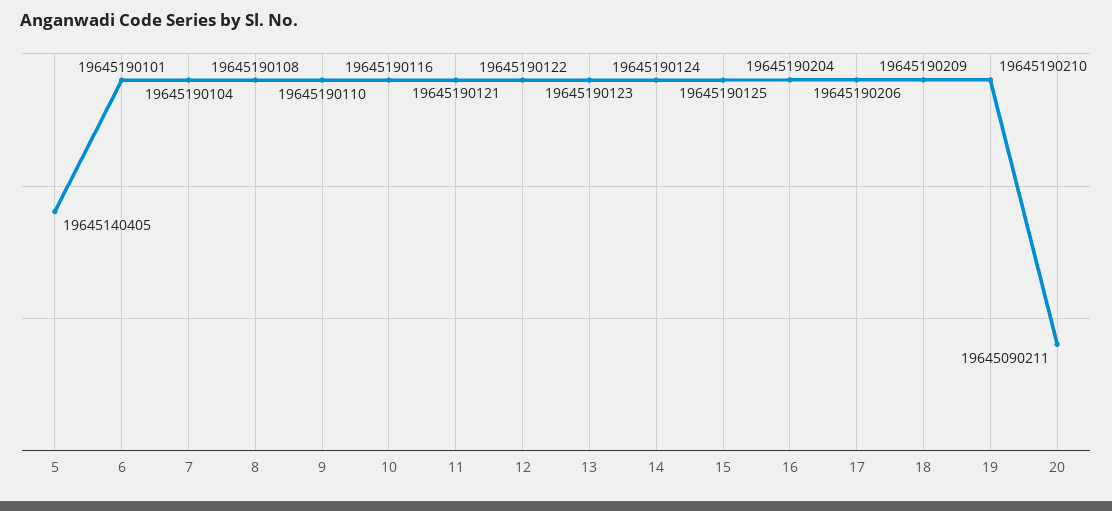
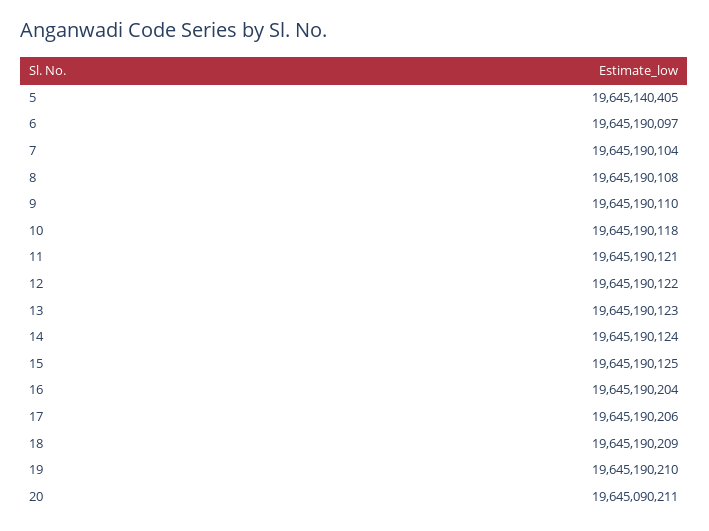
  {
    "5": 19645140405,
-   "6": 19645190101,
+   "6": 19645190097,
    "7": 19645190104,
    "8": 19645190108,
    "9": 19645190110,
-   "10": 19645190116,
+   "10": 19645190118,
    "11": 19645190121,
    "12": 19645190122,
    "13": 19645190123,
    "14": 19645190124,
    "15": 19645190125,
    "16": 19645190204,
    "17": 19645190206,
    "18": 19645190209,
    "19": 19645190210,
    "20": 19645090211
  }

